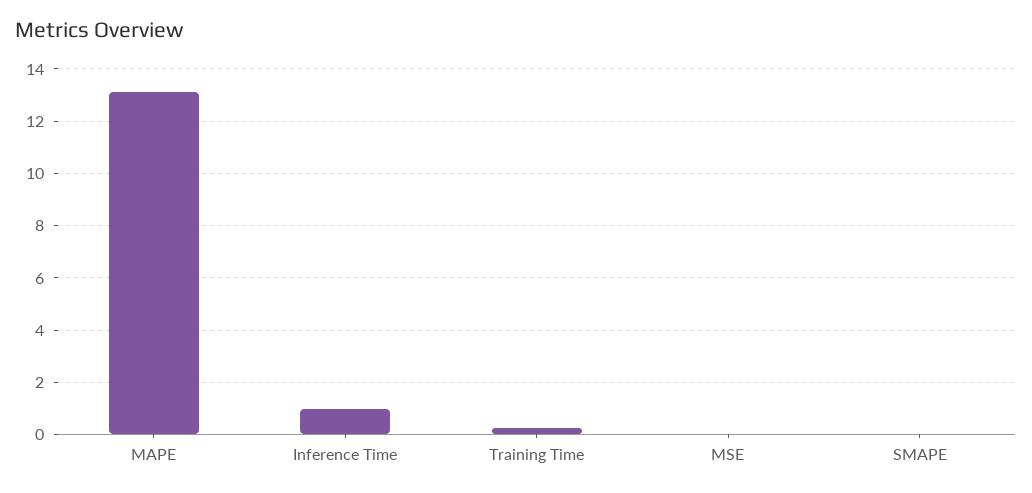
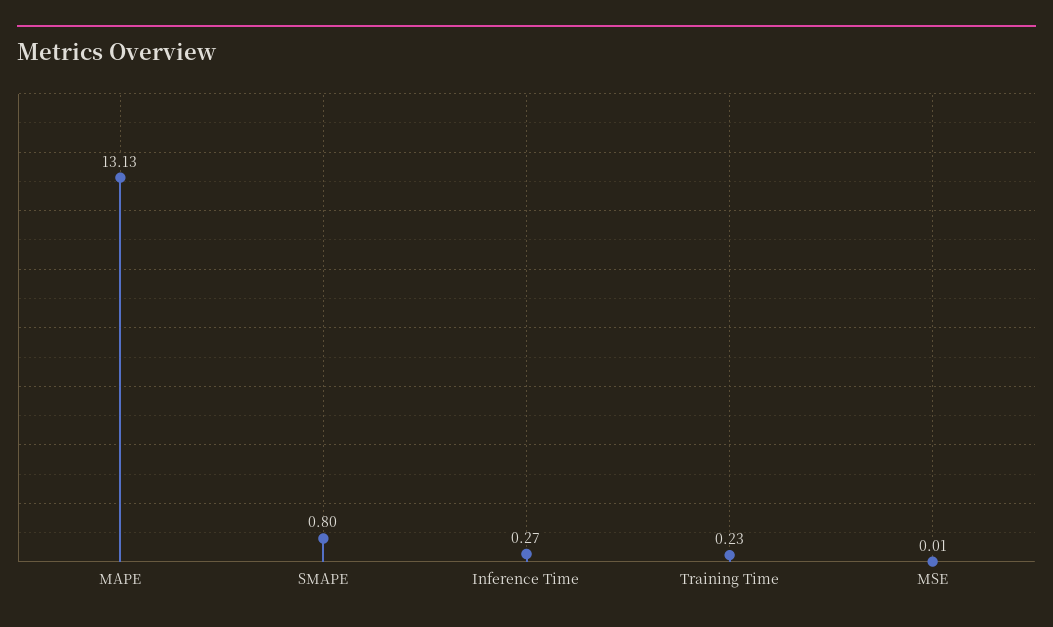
  {
    "MAPE": 13.13,
-   "Inference Time": 1,
+   "Inference Time": 0.27,
    "Training Time": 0.23,
    "MSE": 0.01,
-   "SMAPE": 0
+   "SMAPE": 0.8
  }

